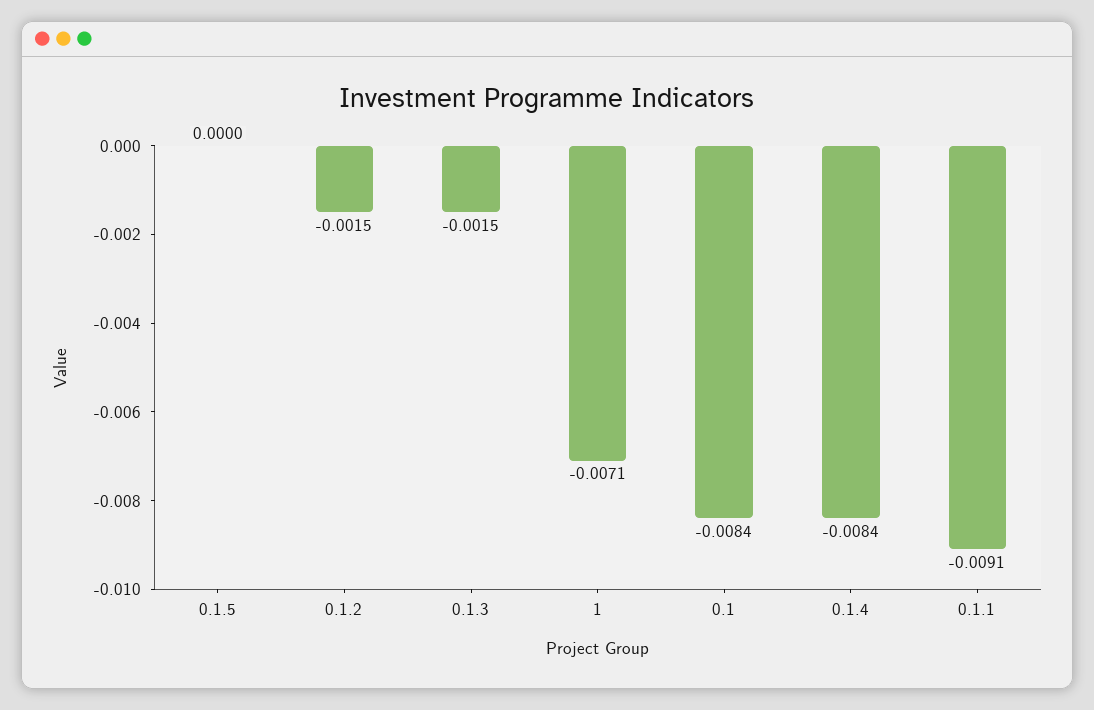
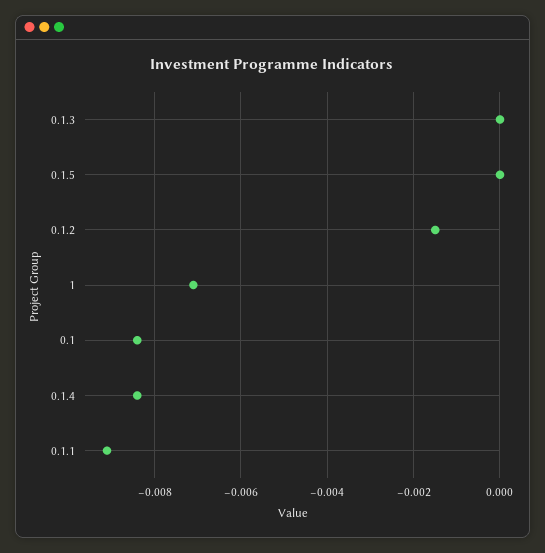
  {
    "0.1.5": 0,
    "0.1.2": -0.0015,
-   "0.1.3": -0.0015,
+   "0.1.3": 0,
    "1": -0.0071,
    "0.1": -0.0084,
    "0.1.4": -0.0084,
    "0.1.1": -0.0091
  }

